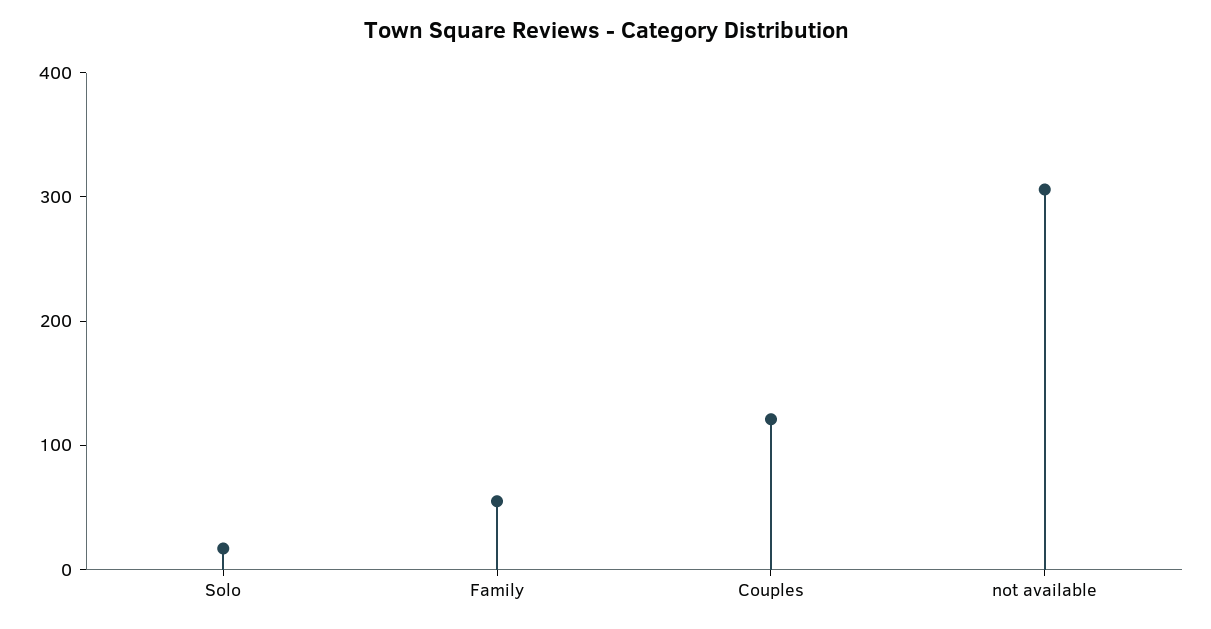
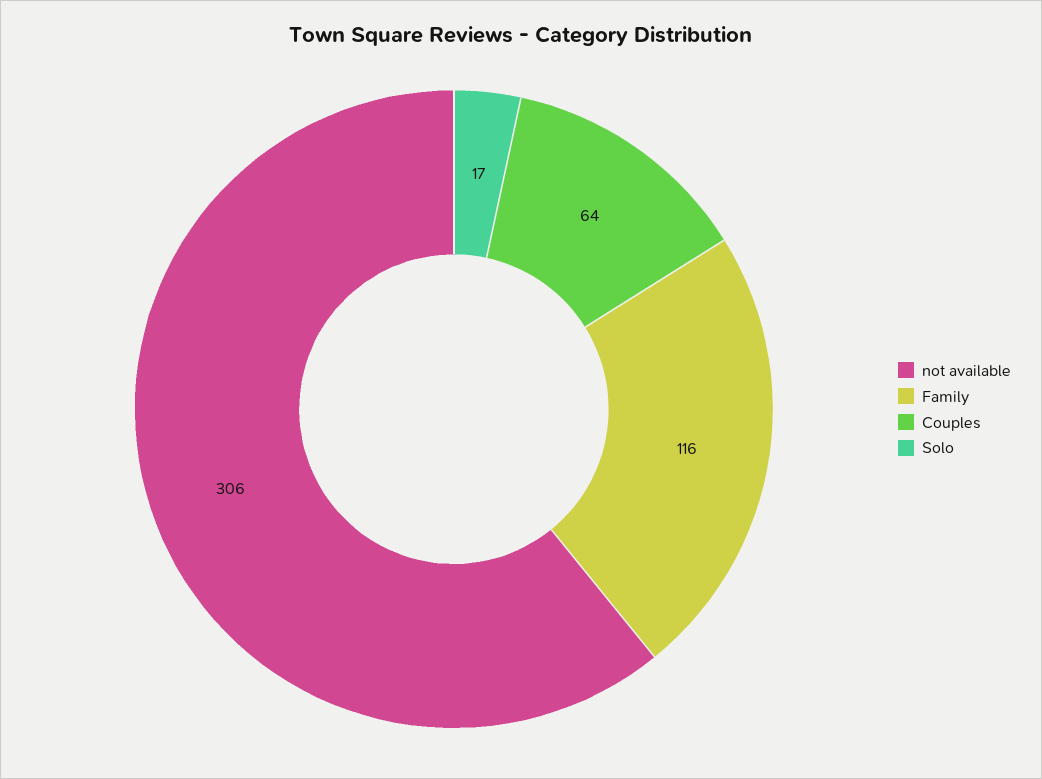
  {
    "Solo": 17,
-   "Family": 60,
+   "Family": 116,
-   "Couples": 120,
+   "Couples": 64,
    "not available": 306
  }

